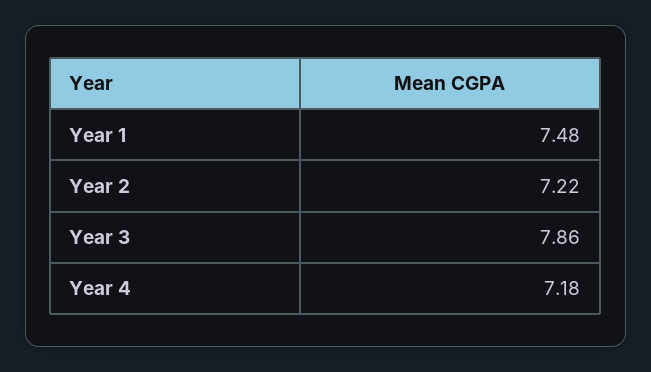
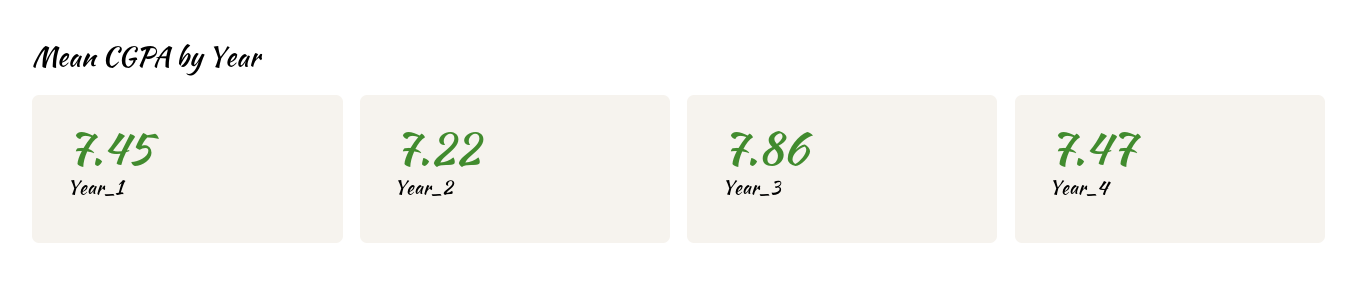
  {
-   "Year 1": 7.48,
+   "Year 1": 7.45,
    "Year 2": 7.22,
    "Year 3": 7.86,
-   "Year 4": 7.18
+   "Year 4": 7.47
  }

